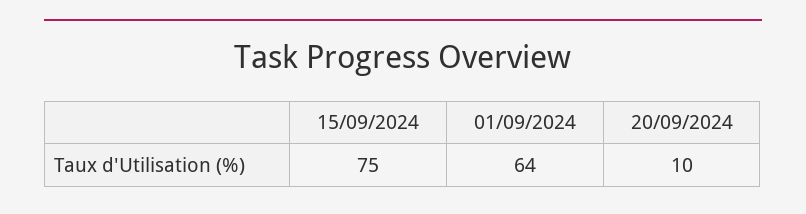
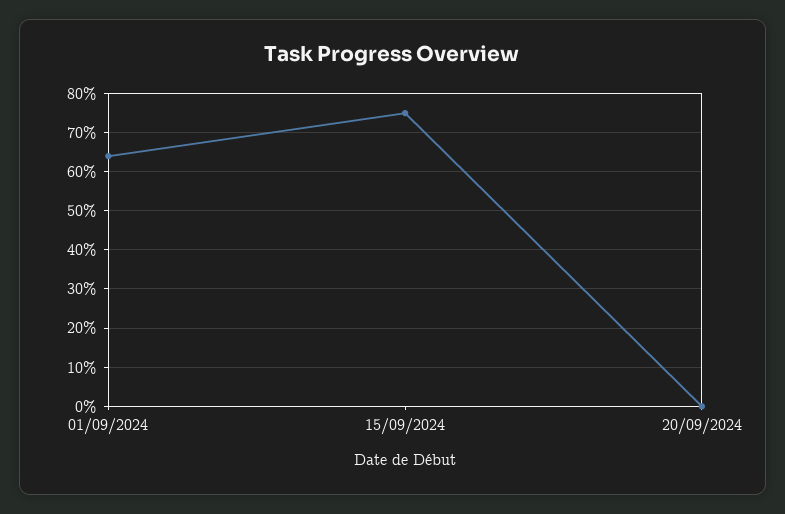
  {
    "15/09/2024": 75,
    "01/09/2024": 64,
-   "20/09/2024": 10
+   "20/09/2024": 0
  }

